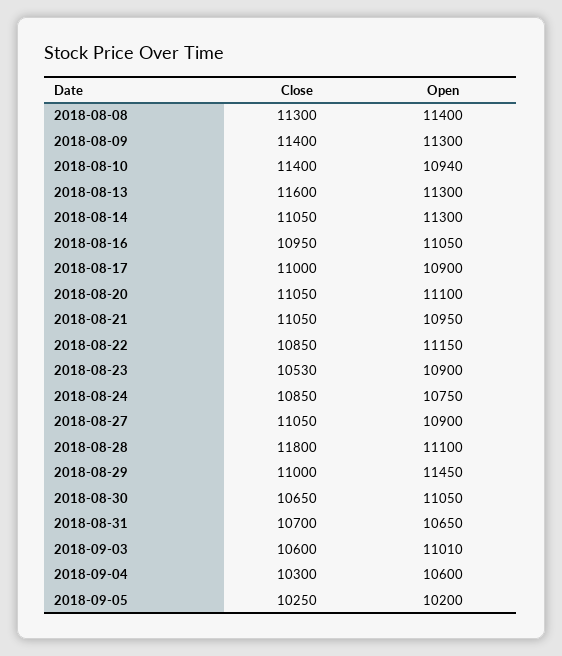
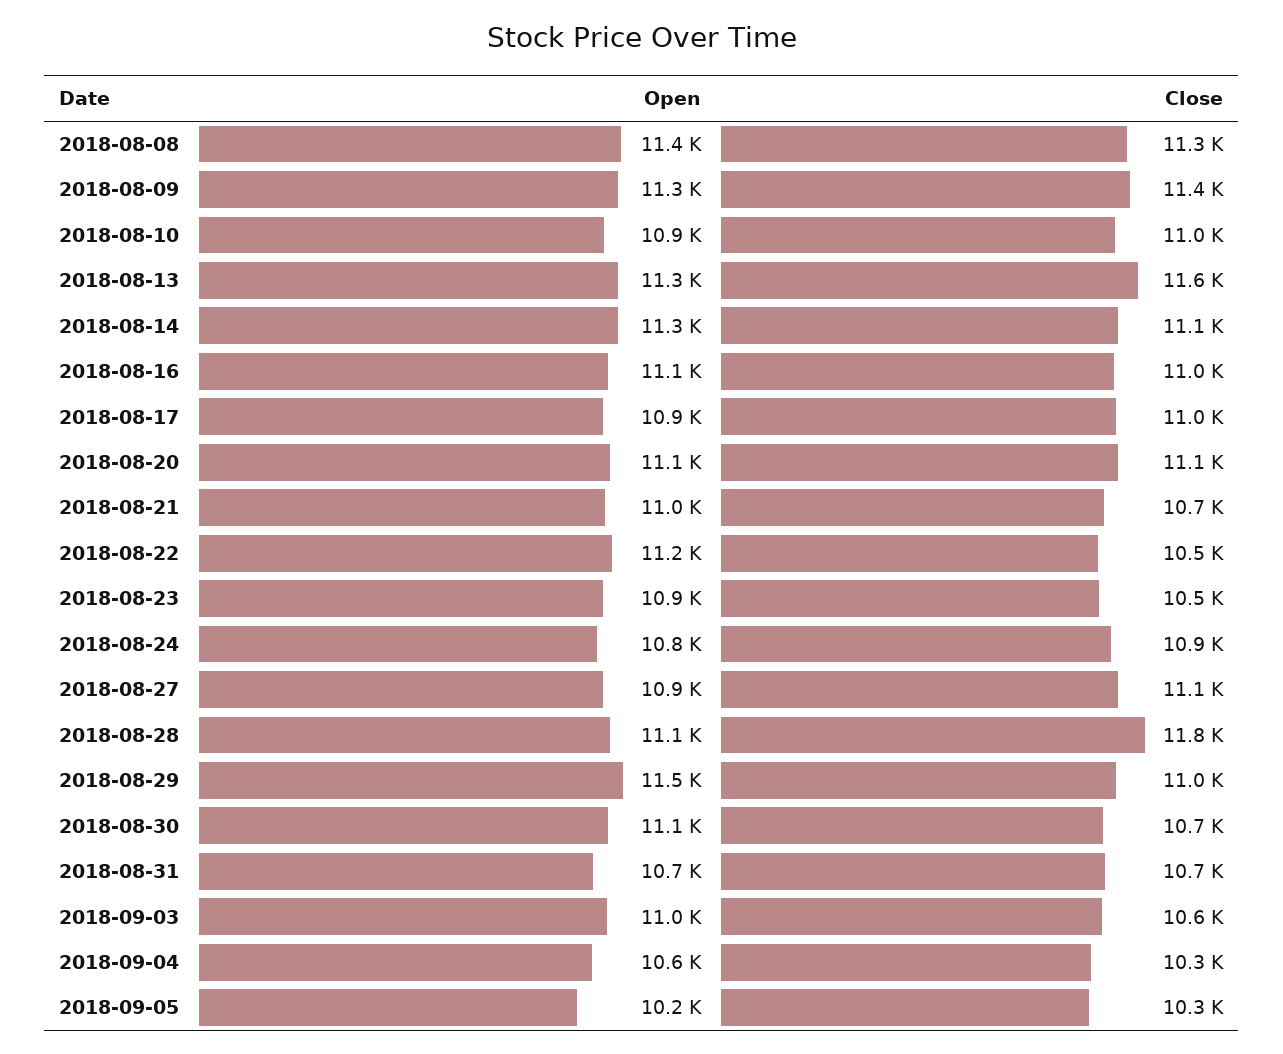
  {
    "Close": {
      "2018-08-08": 11300,
      "2018-08-09": 11400,
-     "2018-08-10": 11400,
+     "2018-08-10": 11000,
      "2018-08-13": 11600,
      "2018-08-14": 11050,
      "2018-08-16": 10950,
      "2018-08-17": 11000,
      "2018-08-20": 11050,
-     "2018-08-21": 11050,
+     "2018-08-21": 10700,
-     "2018-08-22": 10850,
+     "2018-08-22": 10500,
      "2018-08-23": 10530,
      "2018-08-24": 10850,
      "2018-08-27": 11050,
      "2018-08-28": 11800,
      "2018-08-29": 11000,
      "2018-08-30": 10650,
      "2018-08-31": 10700,
      "2018-09-03": 10600,
      "2018-09-04": 10300,
      "2018-09-05": 10250
    },
    "Open": {
      "2018-08-08": 11400,
      "2018-08-09": 11300,
      "2018-08-10": 10940,
      "2018-08-13": 11300,
      "2018-08-14": 11300,
      "2018-08-16": 11050,
      "2018-08-17": 10900,
      "2018-08-20": 11100,
      "2018-08-21": 10950,
      "2018-08-22": 11150,
      "2018-08-23": 10900,
      "2018-08-24": 10750,
      "2018-08-27": 10900,
      "2018-08-28": 11100,
      "2018-08-29": 11450,
      "2018-08-30": 11050,
      "2018-08-31": 10650,
      "2018-09-03": 11010,
      "2018-09-04": 10600,
      "2018-09-05": 10200
    }
  }

